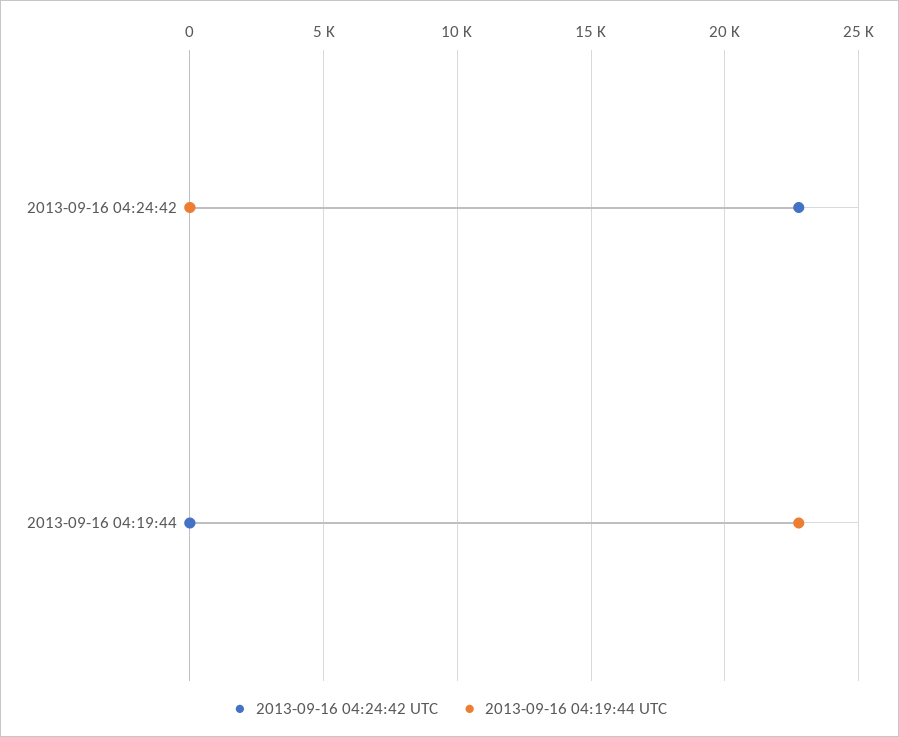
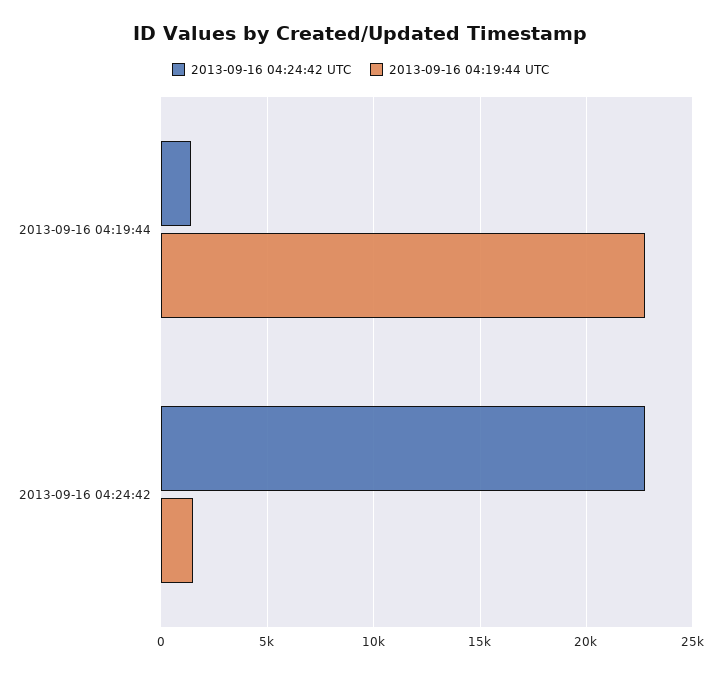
  {
    "2013-09-16 04:24:42 UTC": {
      "2013-09-16 04:24:42": 23000,
-     "2013-09-16 04:19:44": 0
+     "2013-09-16 04:19:44": 1500
    },
    "2013-09-16 04:19:44 UTC": {
-     "2013-09-16 04:24:42": 0,
+     "2013-09-16 04:24:42": 1500,
      "2013-09-16 04:19:44": 23000
    }
  }

